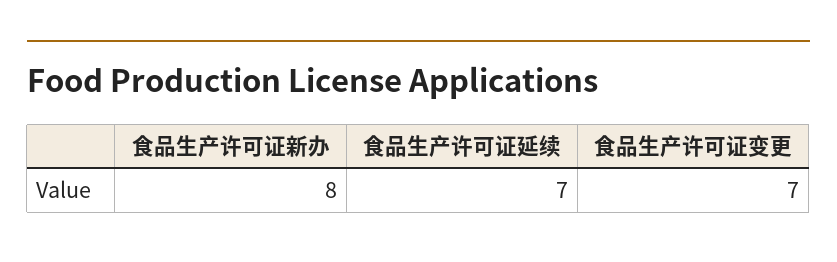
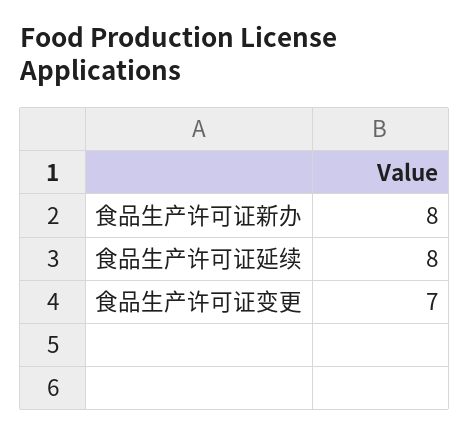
  {
    "食品生产许可证新办": 8,
-   "食品生产许可证延续": 7,
+   "食品生产许可证延续": 8,
    "食品生产许可证变更": 7
  }

